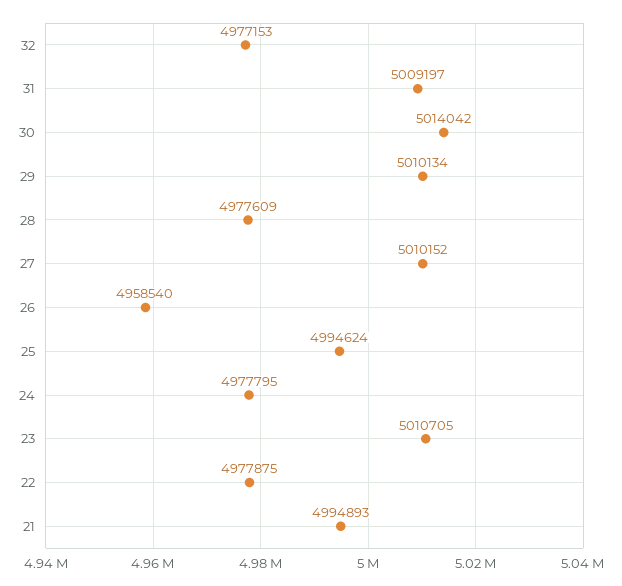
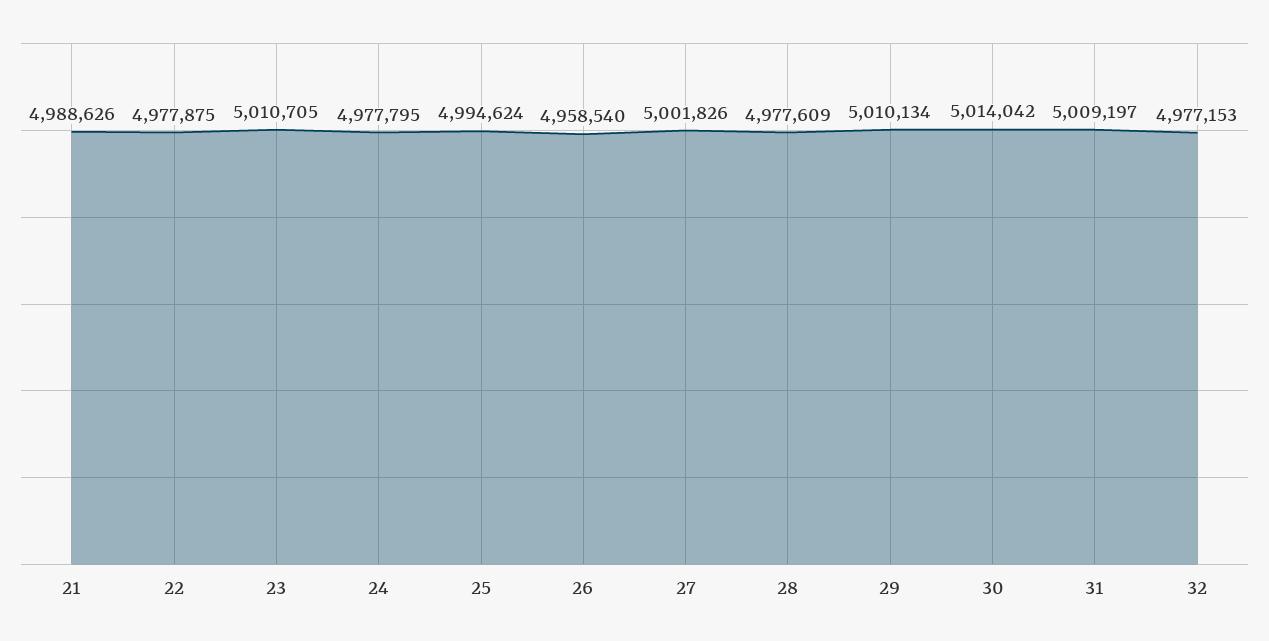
  {
    "32": 4977153,
    "31": 5009197,
    "30": 5014042,
    "29": 5010134,
    "28": 4977609,
-   "27": 5010152,
+   "27": 5001826,
    "26": 4958540,
    "25": 4994624,
    "24": 4977795,
    "23": 5010705,
    "22": 4977875,
-   "21": 4994893
+   "21": 4988626
  }

